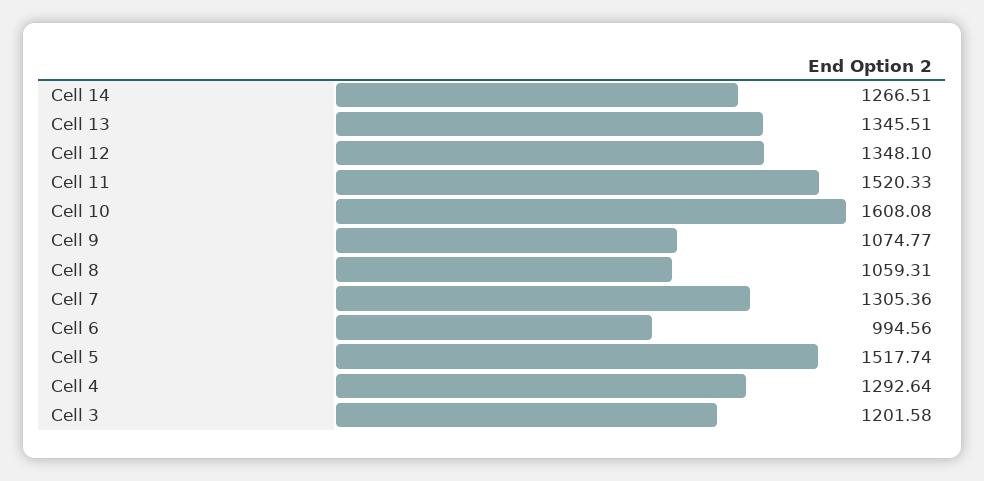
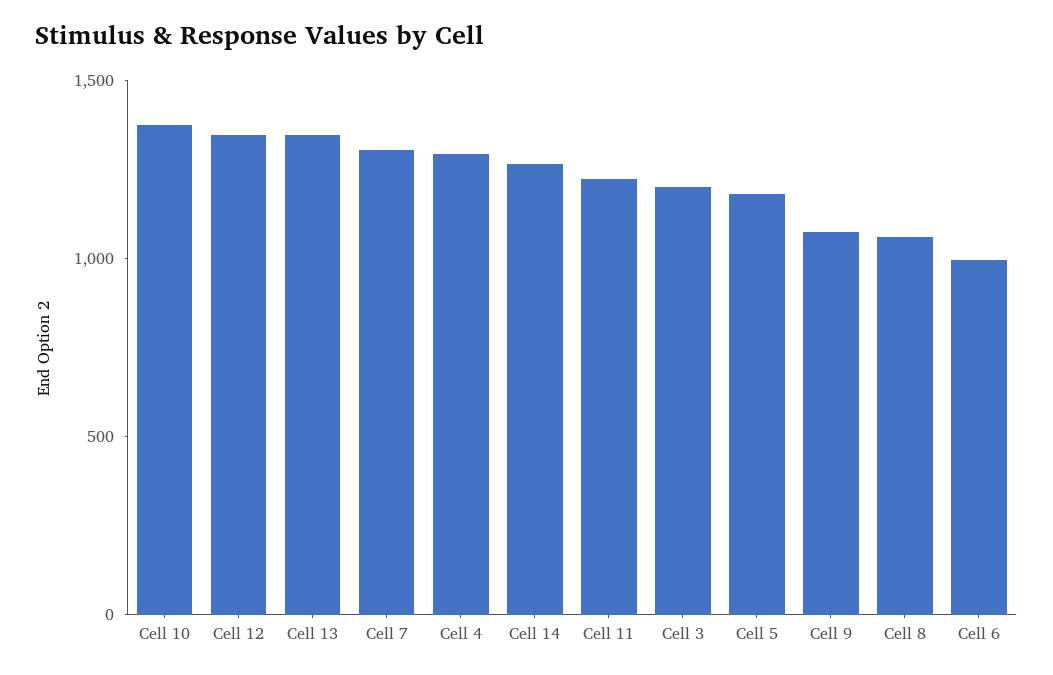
  {
    "Cell 14": 1266.51,
    "Cell 13": 1345.51,
    "Cell 12": 1348.1,
-   "Cell 11": 1520.33,
+   "Cell 11": 1200,
-   "Cell 10": 1608.08,
+   "Cell 10": 1400,
    "Cell 9": 1074.77,
    "Cell 8": 1059.31,
    "Cell 7": 1305.36,
    "Cell 6": 994.56,
-   "Cell 5": 1517.74,
+   "Cell 5": 1200,
    "Cell 4": 1292.64,
    "Cell 3": 1201.58
  }

